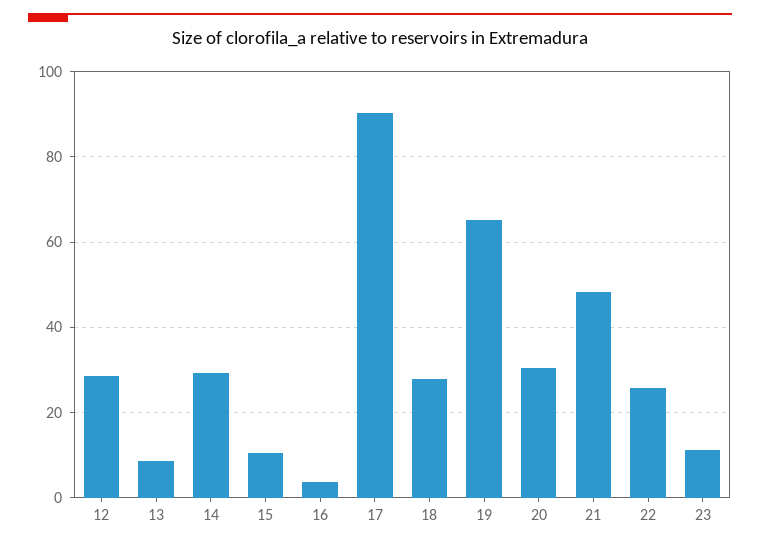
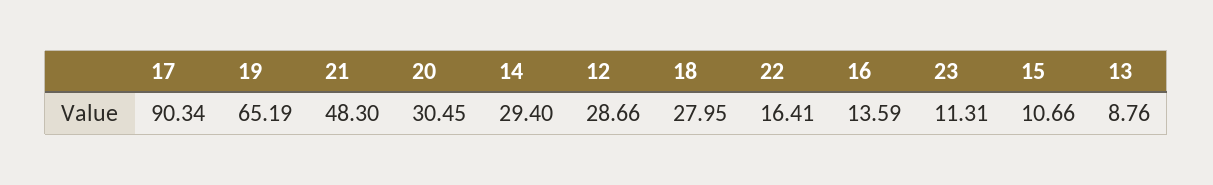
  {
    "12": 28.66,
    "13": 8.76,
    "14": 29.4,
    "15": 10.66,
-   "16": 4,
+   "16": 13.59,
    "17": 90.34,
    "18": 27.95,
    "19": 65.19,
    "20": 30.45,
    "21": 48.3,
-   "22": 26,
+   "22": 16.41,
    "23": 11.31
  }

